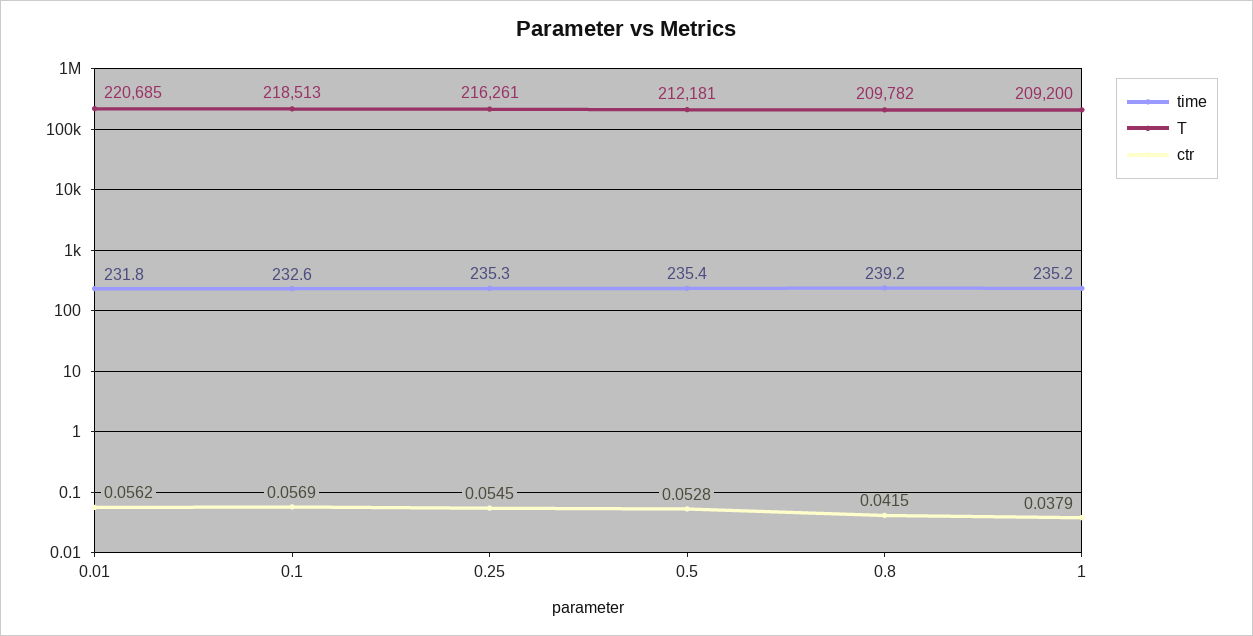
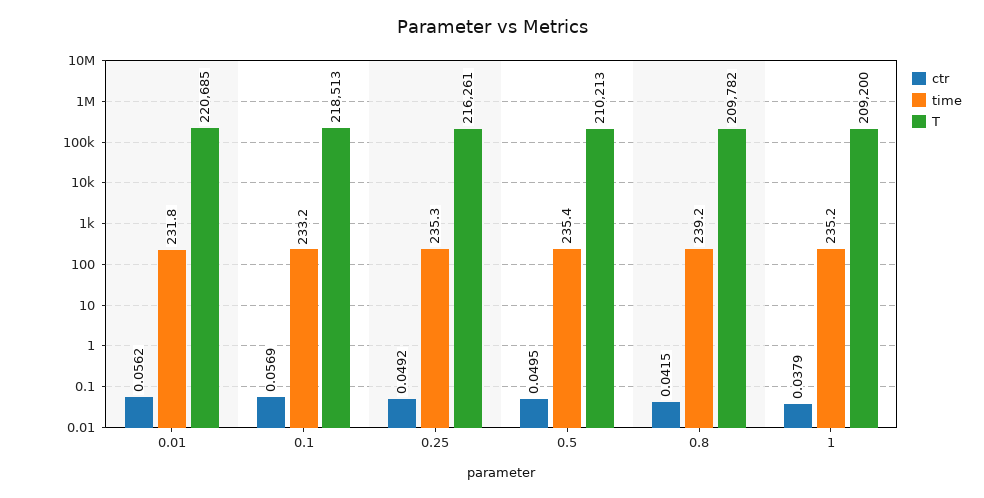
  {
    "time": {
      "0.01": 231.8,
-     "0.1": 232.6,
+     "0.1": 233.2,
      "0.25": 235.3,
      "0.5": 235.4,
      "0.8": 239.2,
      "1": 235.2
    },
    "T": {
      "0.01": 220685,
      "0.1": 218513,
      "0.25": 216261,
-     "0.5": 212181,
+     "0.5": 210213,
      "0.8": 209782,
      "1": 209200
    },
    "ctr": {
      "0.01": 0.0562,
      "0.1": 0.0569,
-     "0.25": 0.0545,
+     "0.25": 0.0492,
-     "0.5": 0.0528,
+     "0.5": 0.0495,
      "0.8": 0.0415,
      "1": 0.0379
    }
  }

